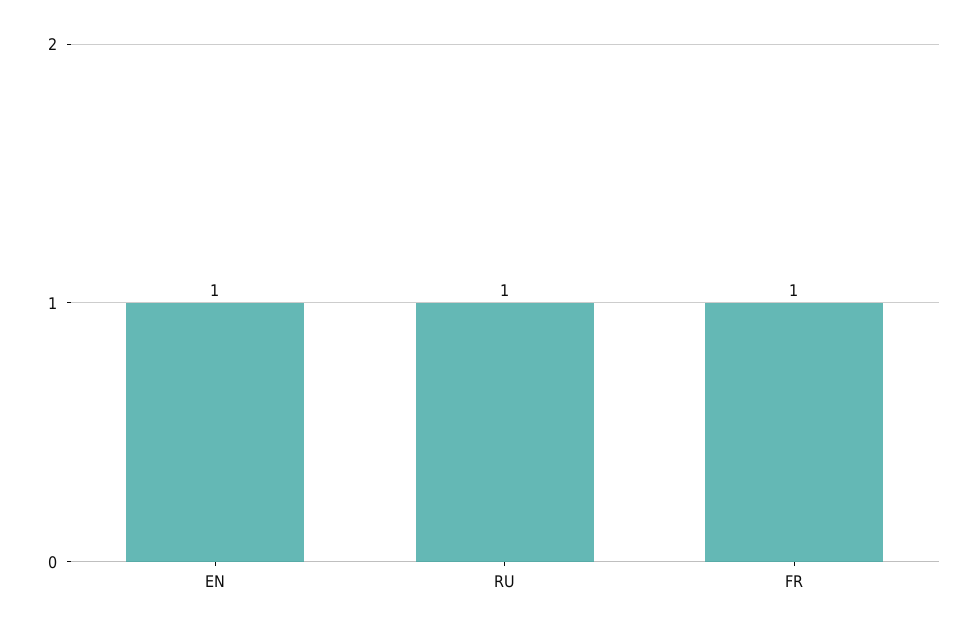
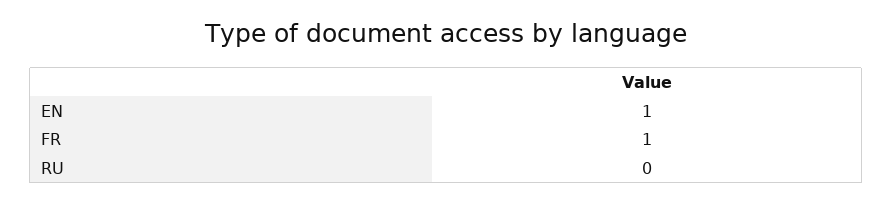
  {
    "EN": 1,
-   "RU": 1,
+   "RU": 0,
    "FR": 1
  }

